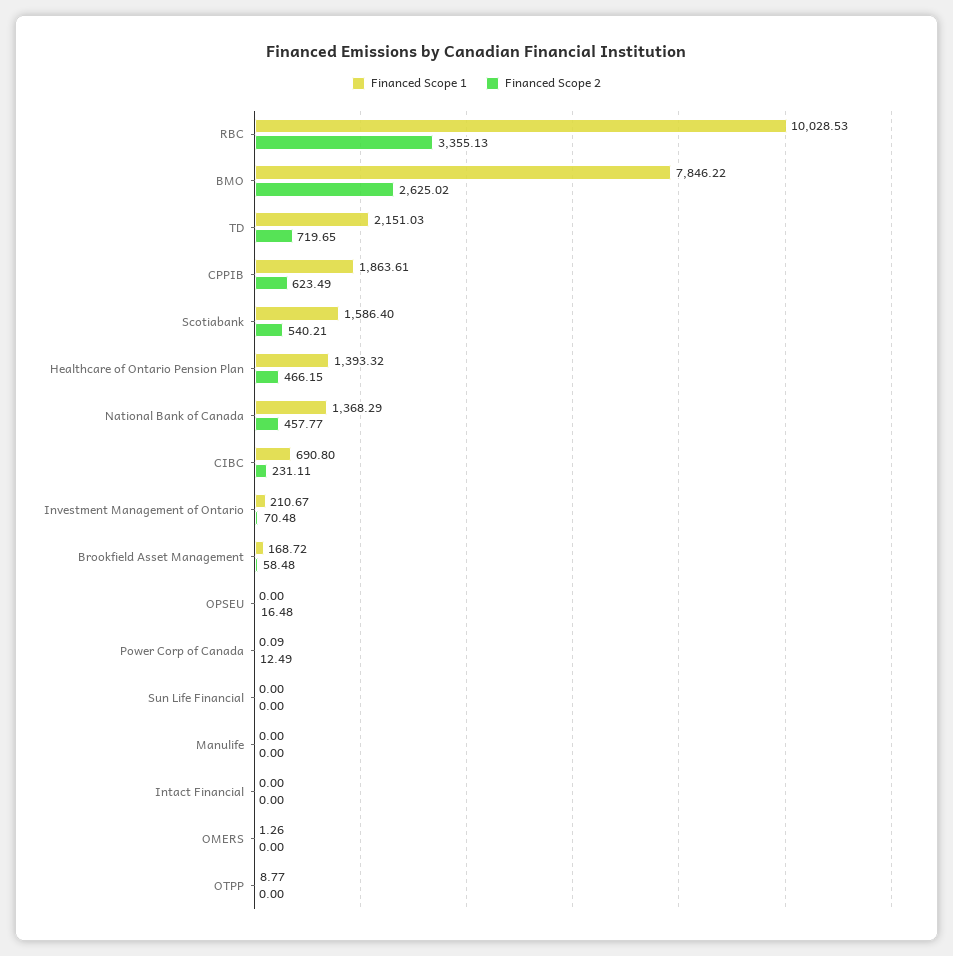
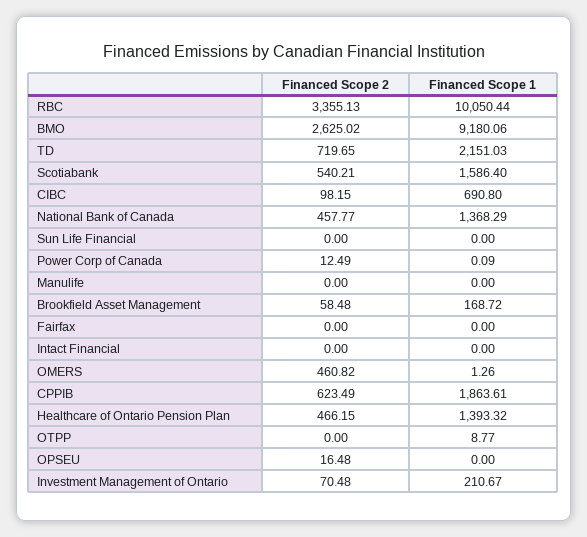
  {
    "Financed Scope 1": {
-     "RBC": 10028.53,
+     "RBC": 10050.44,
-     "BMO": 7846.22,
+     "BMO": 9180.06,
      "TD": 2151.03,
      "CPPIB": 1863.61,
      "Scotiabank": 1586.4,
      "Healthcare of Ontario Pension Plan": 1393.32,
      "National Bank of Canada": 1368.29,
      "CIBC": 690.8,
      "Investment Management of Ontario": 210.67,
      "Brookfield Asset Management": 168.72,
      "OPSEU": 0,
      "Power Corp of Canada": 0.09,
      "Sun Life Financial": 0,
      "Manulife": 0,
      "Intact Financial": 0,
      "OMERS": 1.26,
-     "OTPP": 8.77
+     "OTPP": 8.77,
+     "Fairfax": 0
    },
    "Financed Scope 2": {
      "RBC": 3355.13,
      "BMO": 2625.02,
      "TD": 719.65,
      "CPPIB": 623.49,
      "Scotiabank": 540.21,
      "Healthcare of Ontario Pension Plan": 466.15,
      "National Bank of Canada": 457.77,
-     "CIBC": 231.11,
+     "CIBC": 98.15,
      "Investment Management of Ontario": 70.48,
      "Brookfield Asset Management": 58.48,
      "OPSEU": 16.48,
      "Power Corp of Canada": 12.49,
      "Sun Life Financial": 0,
      "Manulife": 0,
      "Intact Financial": 0,
-     "OMERS": 0,
+     "OMERS": 460.82,
-     "OTPP": 0
+     "OTPP": 0,
+     "Fairfax": 0
    }
  }

